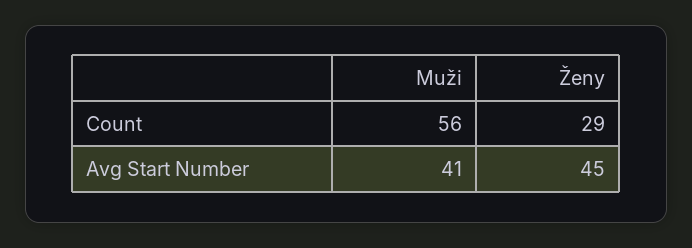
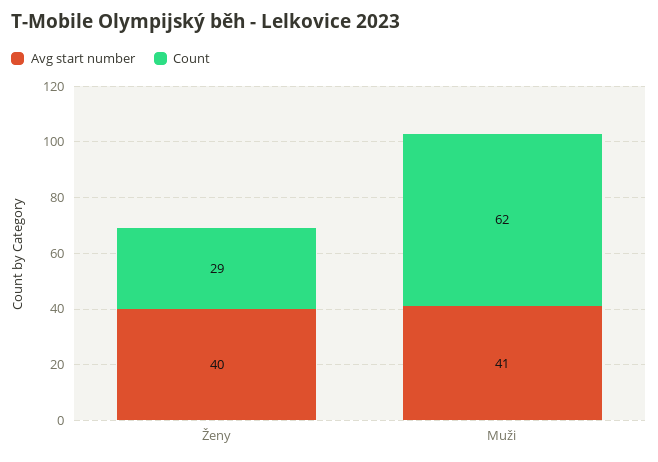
  {
    "Count": {
-     "Muži": 56,
+     "Muži": 62,
      "Ženy": 29
    },
    "Avg Start Number": {
      "Muži": 41,
-     "Ženy": 45
+     "Ženy": 40
    }
  }

